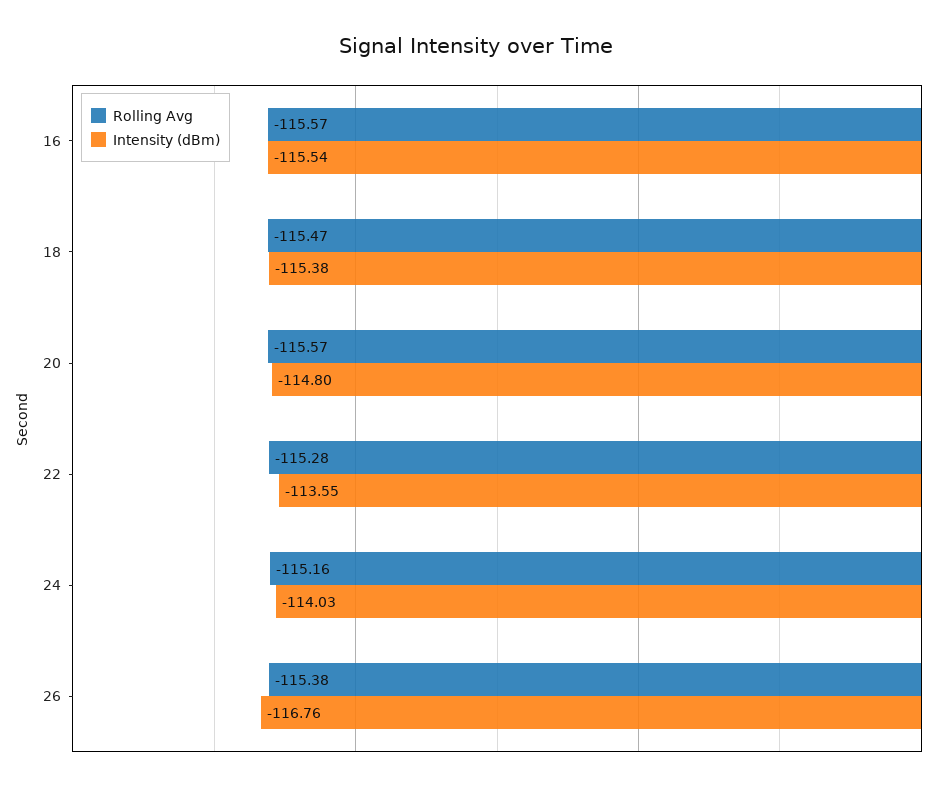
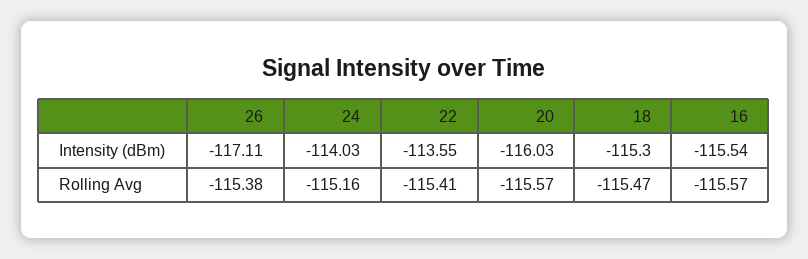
  {
    "Rolling Avg": {
      "16": -115.57,
      "18": -115.47,
      "20": -115.57,
-     "22": -115.28,
+     "22": -115.41,
      "24": -115.16,
      "26": -115.38
    },
    "Intensity (dBm)": {
      "16": -115.54,
-     "18": -115.38,
+     "18": -115.3,
-     "20": -114.8,
+     "20": -116.03,
      "22": -113.55,
      "24": -114.03,
-     "26": -116.76
+     "26": -117.11
    }
  }

